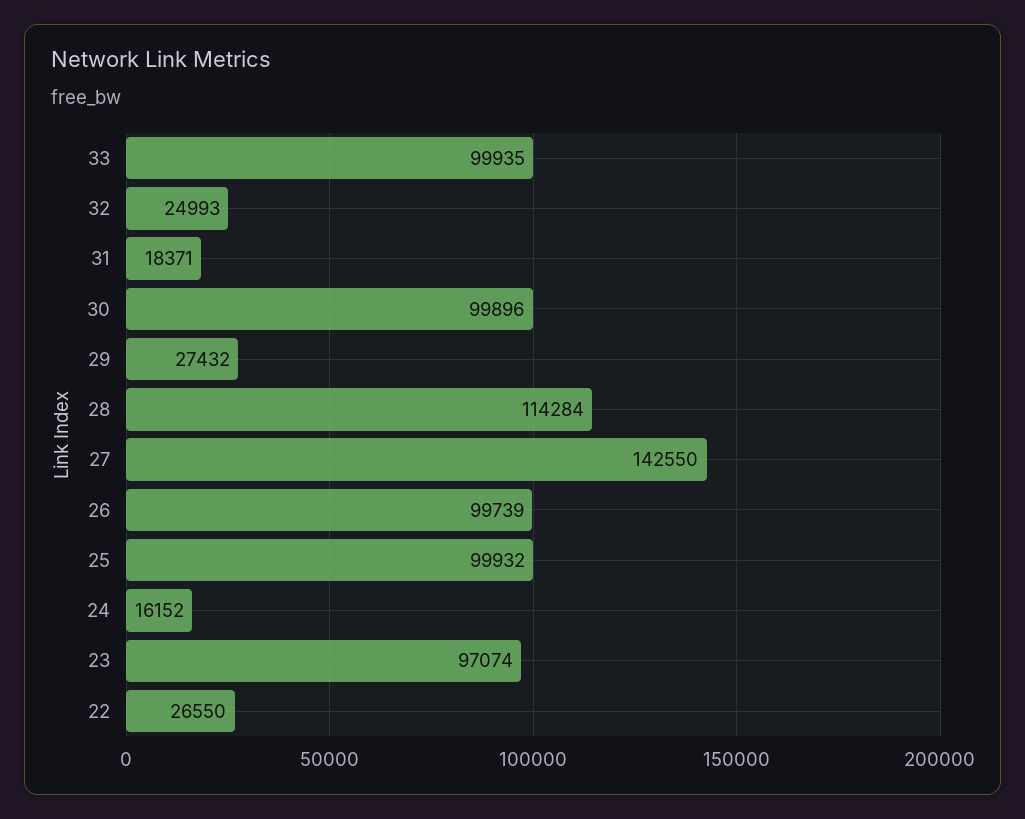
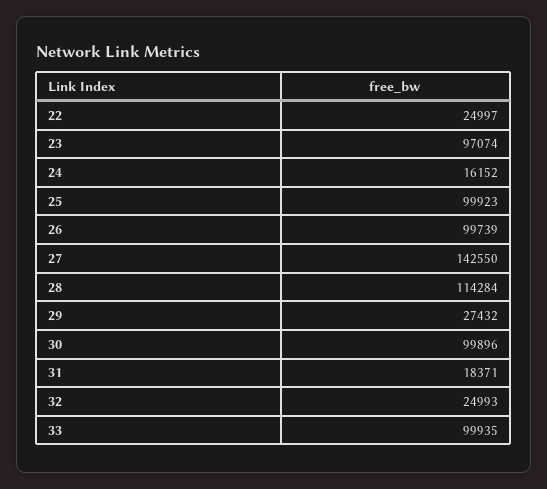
  {
    "33": 99935,
    "32": 24993,
    "31": 18371,
    "30": 99896,
    "29": 27432,
    "28": 114284,
    "27": 142550,
    "26": 99739,
-   "25": 99932,
+   "25": 99923,
    "24": 16152,
    "23": 97074,
-   "22": 26550
+   "22": 24997
  }

